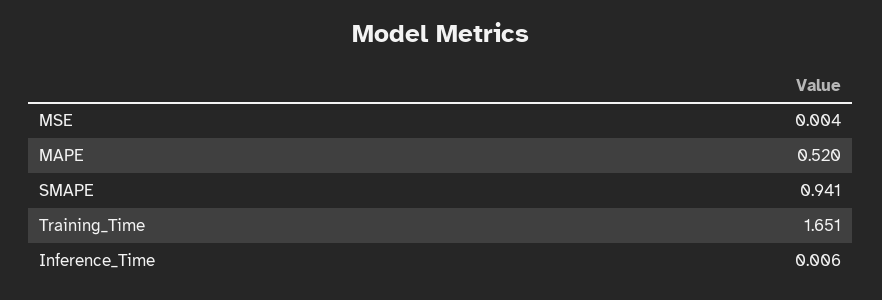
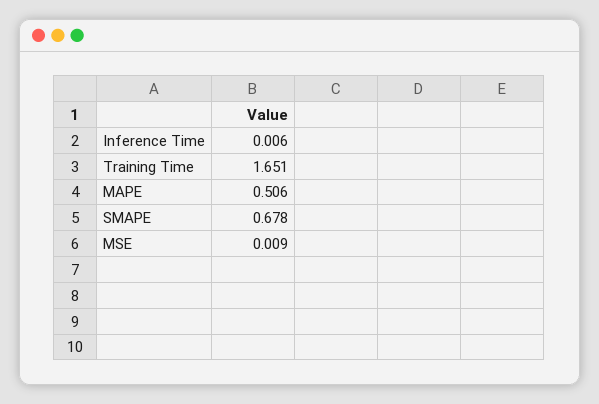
  {
-   "MSE": 0.004,
+   "MSE": 0.009,
-   "MAPE": 0.52,
+   "MAPE": 0.506,
-   "SMAPE": 0.941,
+   "SMAPE": 0.678,
    "Training_Time": 1.651,
    "Inference_Time": 0.006
  }

